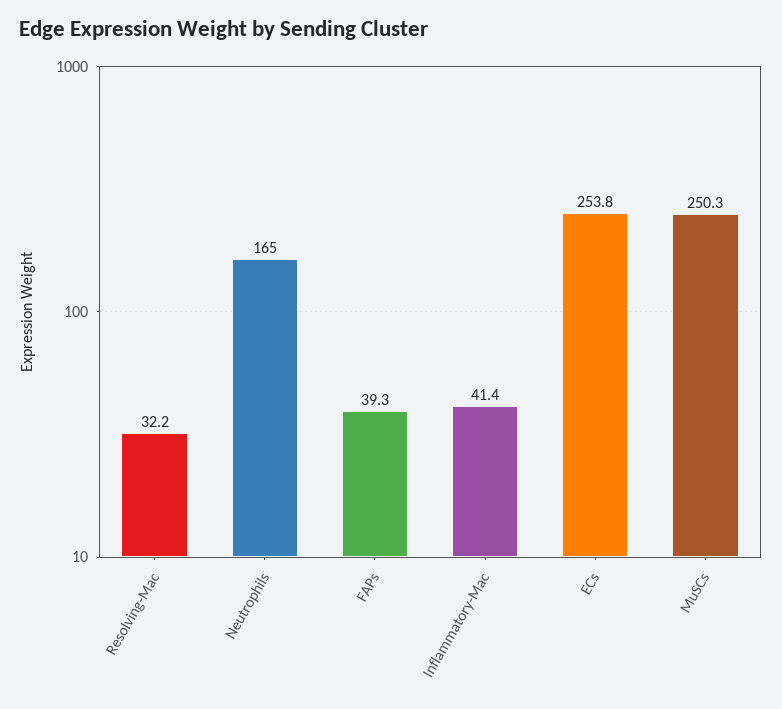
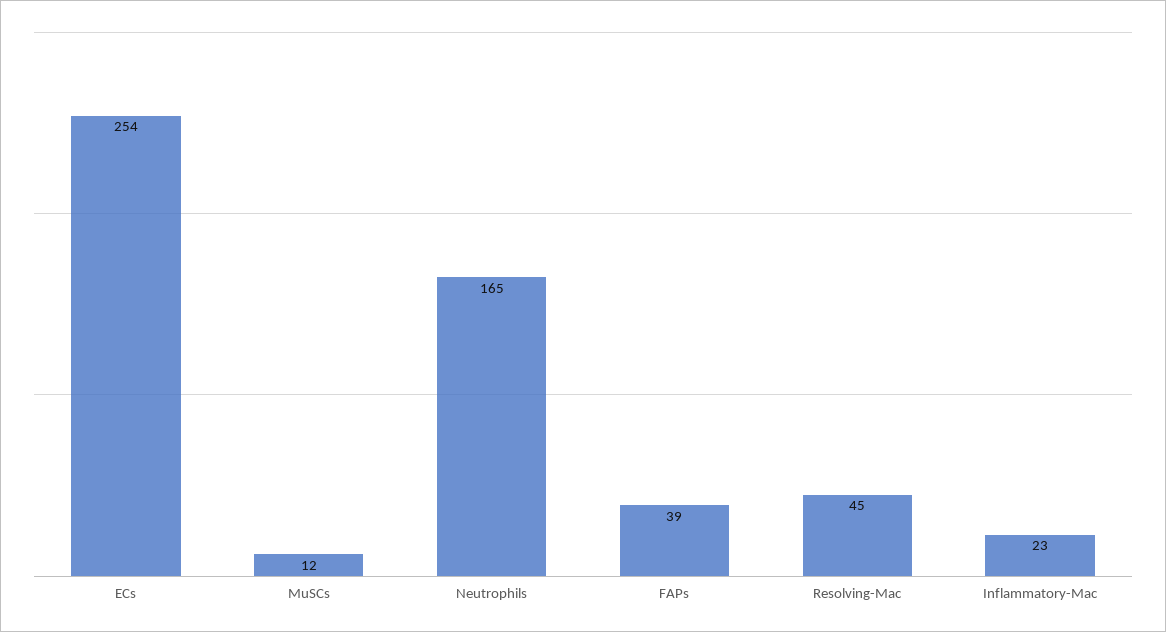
  {
-   "Resolving-Mac": 32.2,
+   "Resolving-Mac": 45,
    "Neutrophils": 165,
    "FAPs": 39.3,
-   "Inflammatory-Mac": 41.4,
+   "Inflammatory-Mac": 23,
    "ECs": 253.8,
-   "MuSCs": 250.3
+   "MuSCs": 12
  }

